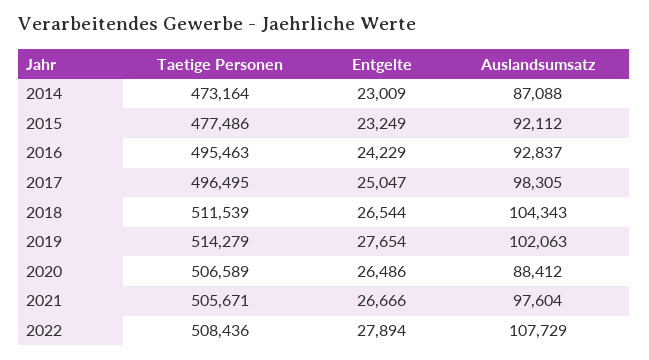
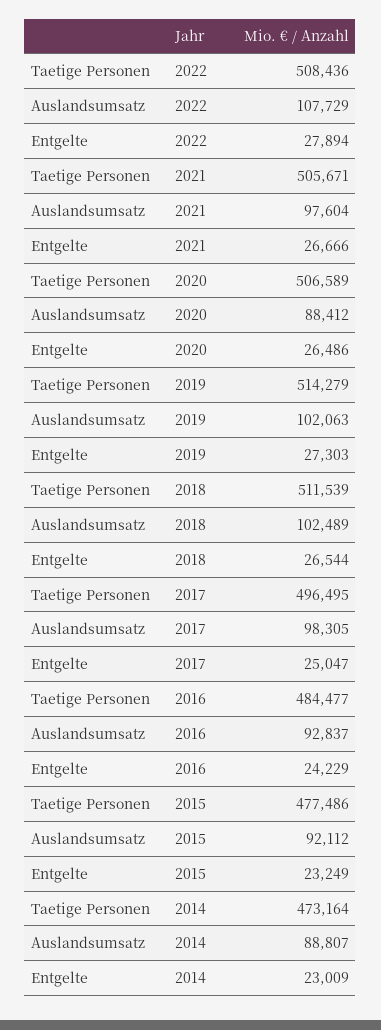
  {
    "Taetige Personen": {
      "2014": 473164,
      "2015": 477486,
-     "2016": 495463,
+     "2016": 484477,
      "2017": 496495,
      "2018": 511539,
      "2019": 514279,
      "2020": 506589,
      "2021": 505671,
      "2022": 508436
    },
    "Entgelte": {
      "2014": 23009,
      "2015": 23249,
      "2016": 24229,
      "2017": 25047,
      "2018": 26544,
-     "2019": 27654,
+     "2019": 27303,
      "2020": 26486,
      "2021": 26666,
      "2022": 27894
    },
    "Auslandsumsatz": {
-     "2014": 87088,
+     "2014": 88807,
      "2015": 92112,
      "2016": 92837,
      "2017": 98305,
-     "2018": 104343,
+     "2018": 102489,
      "2019": 102063,
      "2020": 88412,
      "2021": 97604,
      "2022": 107729
    }
  }

